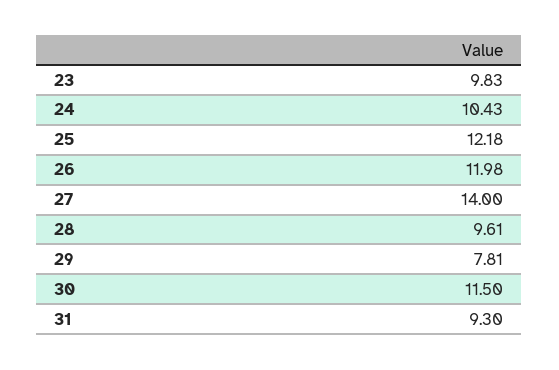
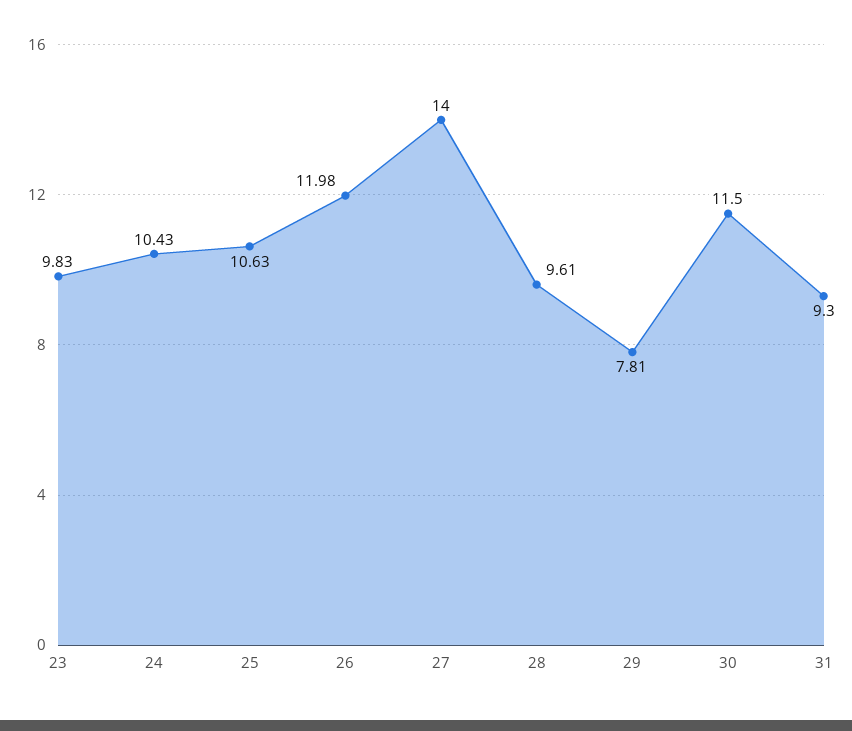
  {
    "23": 9.83,
    "24": 10.43,
-   "25": 12.18,
+   "25": 10.63,
    "26": 11.98,
    "27": 14,
    "28": 9.61,
    "29": 7.81,
    "30": 11.5,
    "31": 9.3
  }

